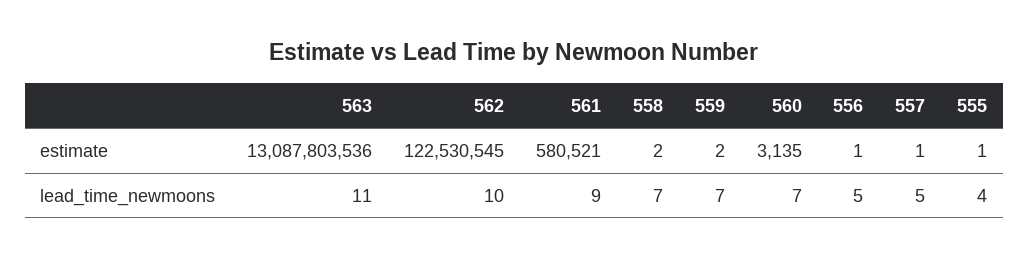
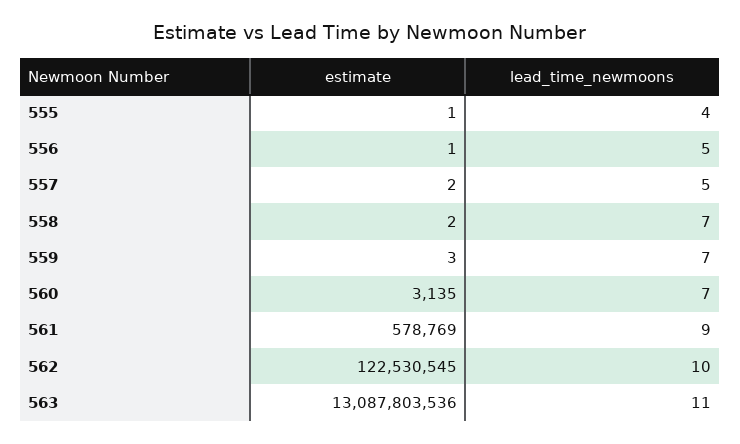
  {
    "563": {
      "estimate": 13087803536,
      "lead_time_newmoons": 11
    },
    "562": {
      "estimate": 122530545,
      "lead_time_newmoons": 10
    },
    "561": {
-     "estimate": 580521,
+     "estimate": 578769,
      "lead_time_newmoons": 9
    },
    "558": {
      "estimate": 2,
      "lead_time_newmoons": 7
    },
    "559": {
-     "estimate": 2,
+     "estimate": 3,
      "lead_time_newmoons": 7
    },
    "560": {
      "estimate": 3135,
      "lead_time_newmoons": 7
    },
    "556": {
      "estimate": 1,
      "lead_time_newmoons": 5
    },
    "557": {
-     "estimate": 1,
+     "estimate": 2,
      "lead_time_newmoons": 5
    },
    "555": {
      "estimate": 1,
      "lead_time_newmoons": 4
    }
  }

